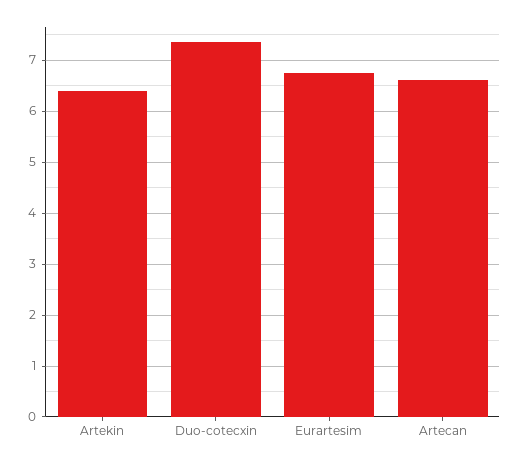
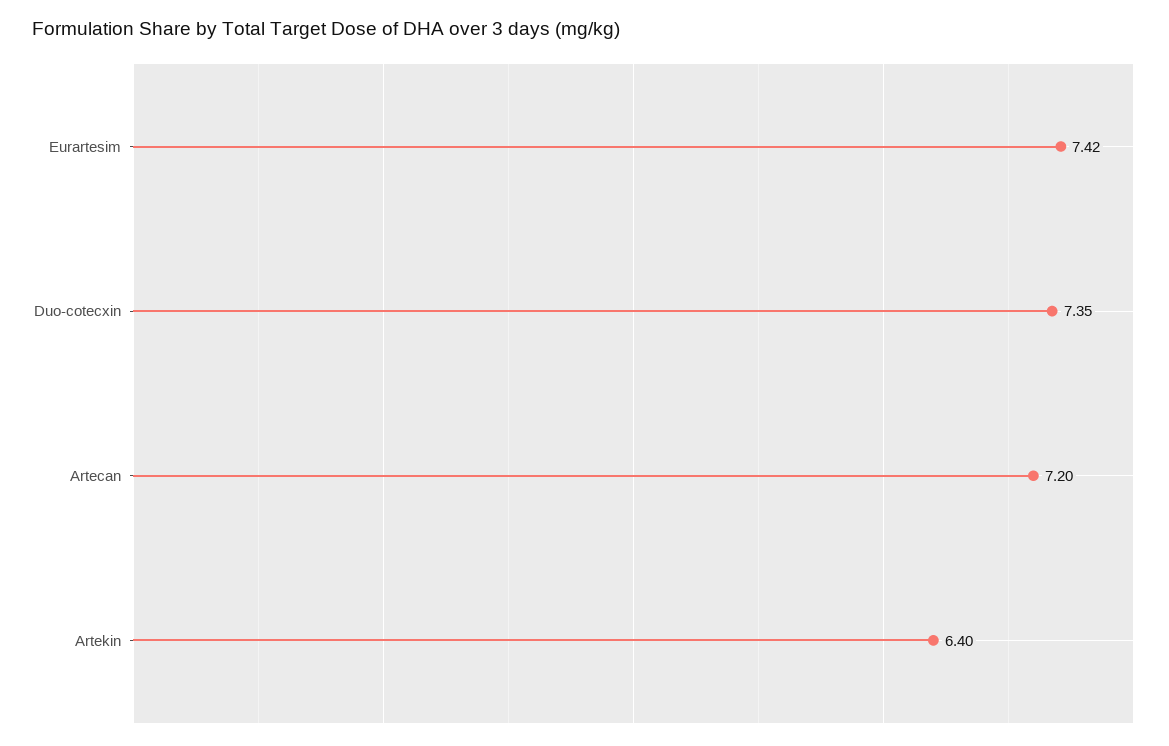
  {
    "Artekin": 6.4,
    "Duo-cotecxin": 7.35,
-   "Eurartesim": 6.8,
+   "Eurartesim": 7.42,
-   "Artecan": 6.6
+   "Artecan": 7.2
  }

